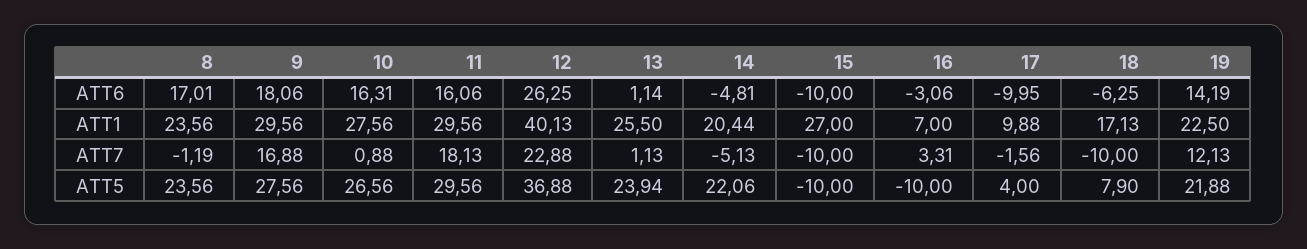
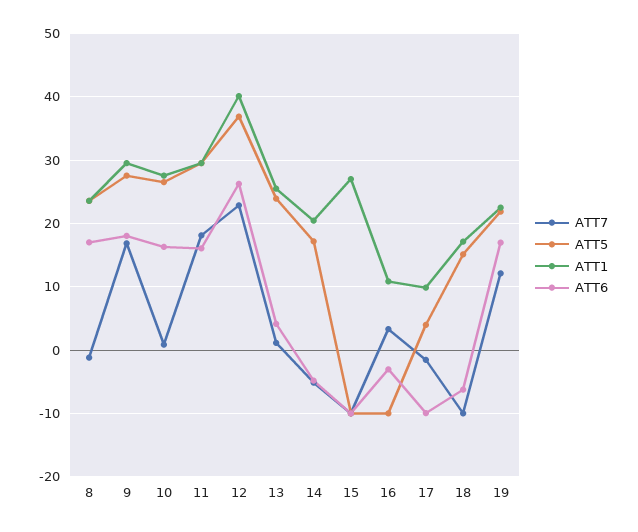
  {
    "ATT6": {
      "8": 17.01,
      "9": 18.06,
      "10": 16.31,
      "11": 16.06,
      "12": 26.25,
-     "13": 1.14,
+     "13": 4,
      "14": -4.81,
      "15": -10,
      "16": -3.06,
      "17": -9.95,
      "18": -6.25,
-     "19": 14.19
+     "19": 17
    },
    "ATT1": {
      "8": 23.56,
      "9": 29.56,
      "10": 27.56,
      "11": 29.56,
      "12": 40.13,
      "13": 25.5,
      "14": 20.44,
      "15": 27,
-     "16": 7,
+     "16": 11,
      "17": 9.88,
      "18": 17.13,
      "19": 22.5
    },
    "ATT7": {
      "8": -1.19,
      "9": 16.88,
      "10": 0.88,
      "11": 18.13,
      "12": 22.88,
      "13": 1.13,
      "14": -5.13,
      "15": -10,
      "16": 3.31,
      "17": -1.56,
      "18": -10,
      "19": 12.13
    },
    "ATT5": {
      "8": 23.56,
      "9": 27.56,
      "10": 26.56,
      "11": 29.56,
      "12": 36.88,
      "13": 23.94,
-     "14": 22.06,
+     "14": 17,
      "15": -10,
      "16": -10,
      "17": 4,
-     "18": 7.9,
+     "18": 15,
      "19": 21.88
    }
  }

